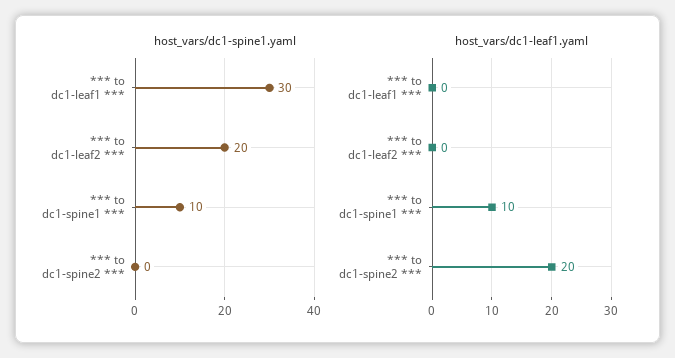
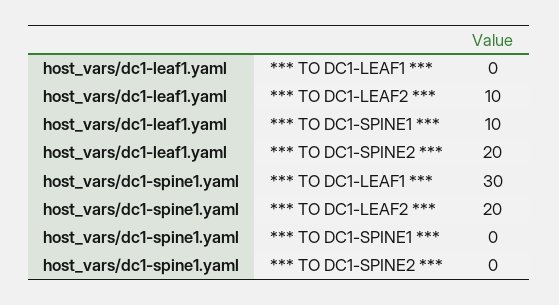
  {
    "host_vars/dc1-spine1.yaml": {
      "*** to dc1-leaf1 ***": 30,
      "*** to dc1-leaf2 ***": 20,
-     "*** to dc1-spine1 ***": 10,
+     "*** to dc1-spine1 ***": 0,
      "*** to dc1-spine2 ***": 0
    },
    "host_vars/dc1-leaf1.yaml": {
      "*** to dc1-leaf1 ***": 0,
-     "*** to dc1-leaf2 ***": 0,
+     "*** to dc1-leaf2 ***": 10,
      "*** to dc1-spine1 ***": 10,
      "*** to dc1-spine2 ***": 20
    }
  }

